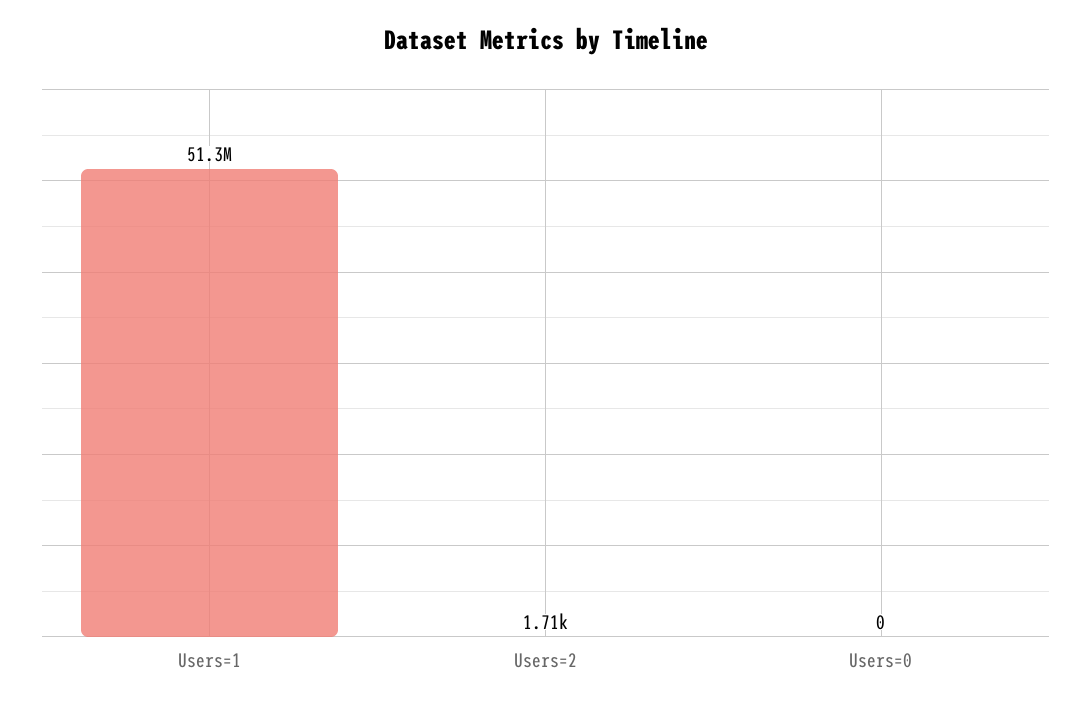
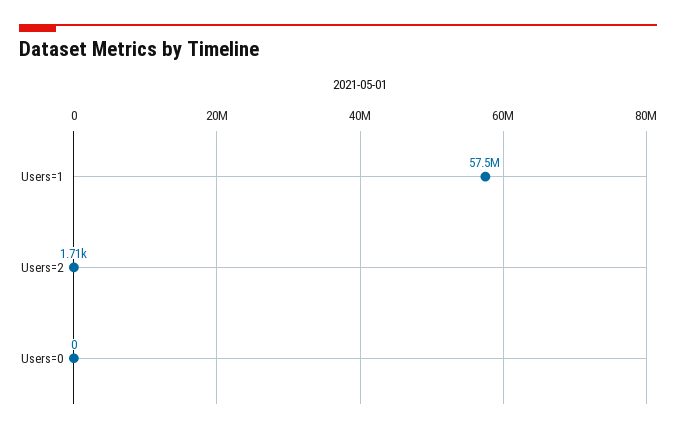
  {
-   "Users=1": 51300000,
+   "Users=1": 57500000,
    "Users=2": 1710,
    "Users=0": 0
  }

